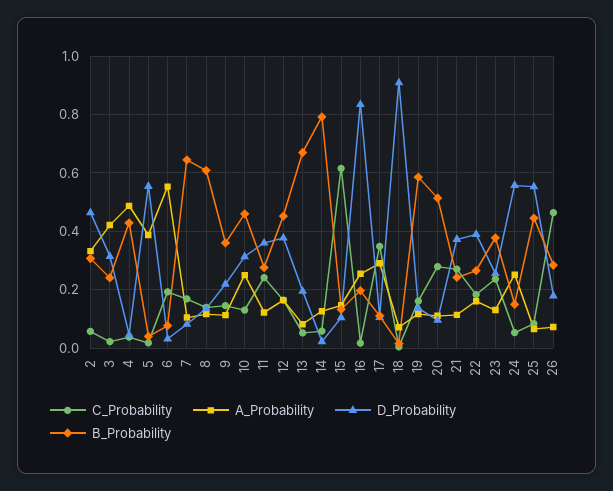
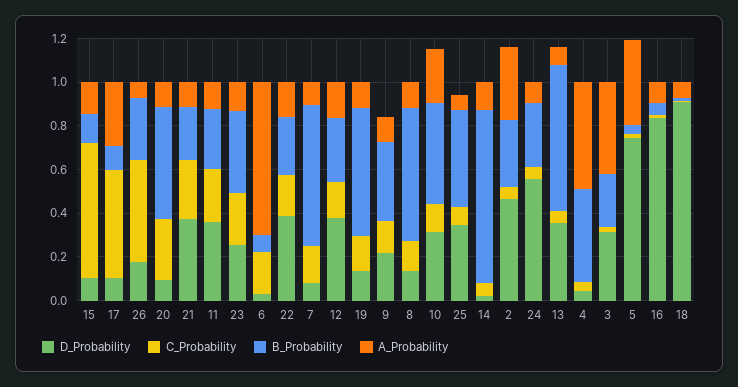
  {
    "C_Probability": {
      "2": 0.05,
      "3": 0.025,
      "4": 0.05,
      "5": 0.025,
      "6": 0.2,
      "7": 0.175,
      "8": 0.15,
      "9": 0.15,
      "10": 0.125,
      "11": 0.25,
      "12": 0.175,
      "13": 0.05,
      "14": 0.05,
      "15": 0.625,
      "16": 0.025,
-     "17": 0.35,
+     "17": 0.5,
      "18": 0,
      "19": 0.15,
      "20": 0.275,
      "21": 0.275,
      "22": 0.175,
      "23": 0.225,
      "24": 0.05,
      "25": 0.075,
      "26": 0.475
    },
    "A_Probability": {
      "2": 0.325,
      "3": 0.425,
      "4": 0.475,
      "5": 0.375,
-     "6": 0.55,
+     "6": 0.7,
      "7": 0.1,
      "8": 0.125,
      "9": 0.125,
      "10": 0.25,
      "11": 0.125,
      "12": 0.175,
      "13": 0.075,
      "14": 0.125,
      "15": 0.15,
-     "16": 0.25,
+     "16": 0.1,
      "17": 0.3,
      "18": 0.075,
      "19": 0.125,
      "20": 0.1,
      "21": 0.125,
      "22": 0.15,
      "23": 0.125,
-     "24": 0.25,
+     "24": 0.1,
      "25": 0.075,
      "26": 0.075
    },
    "D_Probability": {
      "2": 0.475,
      "3": 0.325,
      "4": 0.05,
-     "5": 0.55,
+     "5": 0.75,
      "6": 0.025,
      "7": 0.075,
      "8": 0.125,
      "9": 0.225,
      "10": 0.325,
      "11": 0.35,
      "12": 0.375,
-     "13": 0.2,
+     "13": 0.35,
      "14": 0.025,
      "15": 0.1,
      "16": 0.825,
      "17": 0.1,
      "18": 0.9,
      "19": 0.125,
      "20": 0.1,
      "21": 0.375,
      "22": 0.4,
      "23": 0.25,
      "24": 0.55,
-     "25": 0.55,
+     "25": 0.35,
      "26": 0.175
    },
    "B_Probability": {
      "2": 0.3,
      "3": 0.25,
      "4": 0.425,
      "5": 0.05,
      "6": 0.075,
      "7": 0.65,
      "8": 0.6,
      "9": 0.35,
      "10": 0.45,
      "11": 0.275,
-     "12": 0.45,
+     "12": 0.3,
      "13": 0.675,
      "14": 0.8,
      "15": 0.125,
-     "16": 0.2,
+     "16": 0.05,
      "17": 0.1,
      "18": 0.025,
      "19": 0.575,
      "20": 0.525,
      "21": 0.25,
      "22": 0.275,
      "23": 0.375,
-     "24": 0.15,
+     "24": 0.3,
      "25": 0.45,
      "26": 0.275
    }
  }

